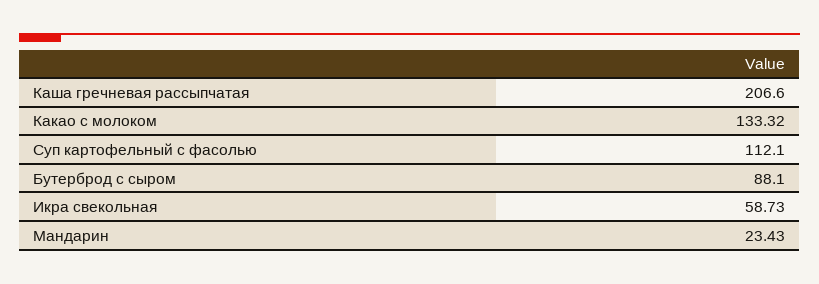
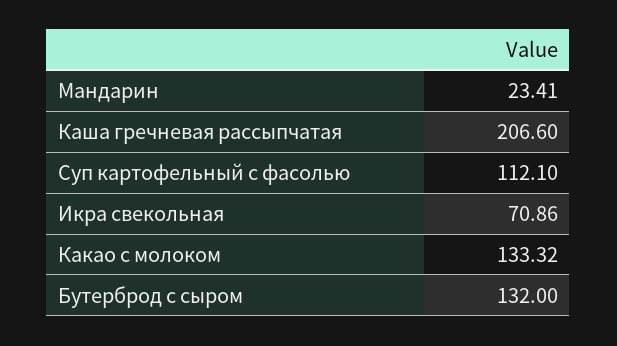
  {
    "Каша гречневая рассыпчатая": 206.6,
    "Какао с молоком": 133.32,
    "Суп картофельный с фасолью": 112.1,
-   "Бутерброд с сыром": 88.1,
+   "Бутерброд с сыром": 132,
-   "Икра свекольная": 58.73,
+   "Икра свекольная": 70.86,
-   "Мандарин": 23.43
+   "Мандарин": 23.41
  }

